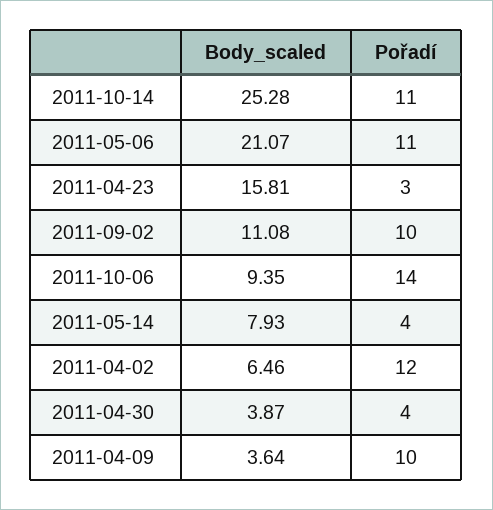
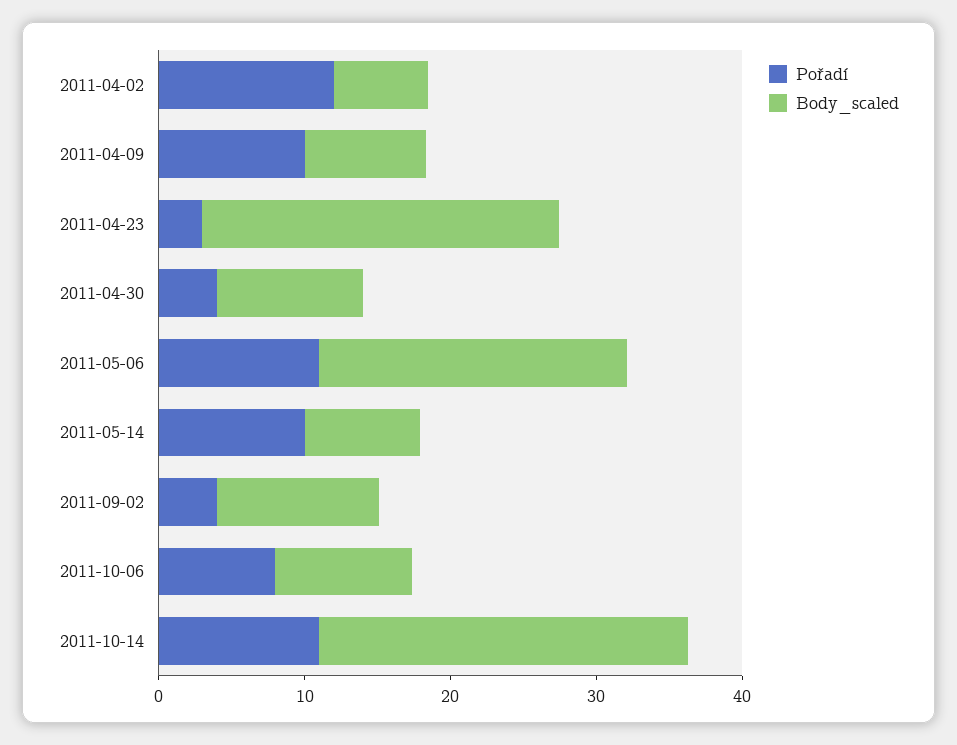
  {
    "Body_scaled": {
      "2011-10-14": 25.28,
      "2011-05-06": 21.07,
-     "2011-04-23": 15.81,
+     "2011-04-23": 24,
      "2011-09-02": 11.08,
      "2011-10-06": 9.35,
      "2011-05-14": 7.93,
      "2011-04-02": 6.46,
-     "2011-04-30": 3.87,
+     "2011-04-30": 10,
-     "2011-04-09": 3.64
+     "2011-04-09": 8
    },
    "Pořadí": {
      "2011-10-14": 11,
      "2011-05-06": 11,
      "2011-04-23": 3,
-     "2011-09-02": 10,
+     "2011-09-02": 4,
-     "2011-10-06": 14,
+     "2011-10-06": 8,
-     "2011-05-14": 4,
+     "2011-05-14": 10,
      "2011-04-02": 12,
      "2011-04-30": 4,
      "2011-04-09": 10
    }
  }

